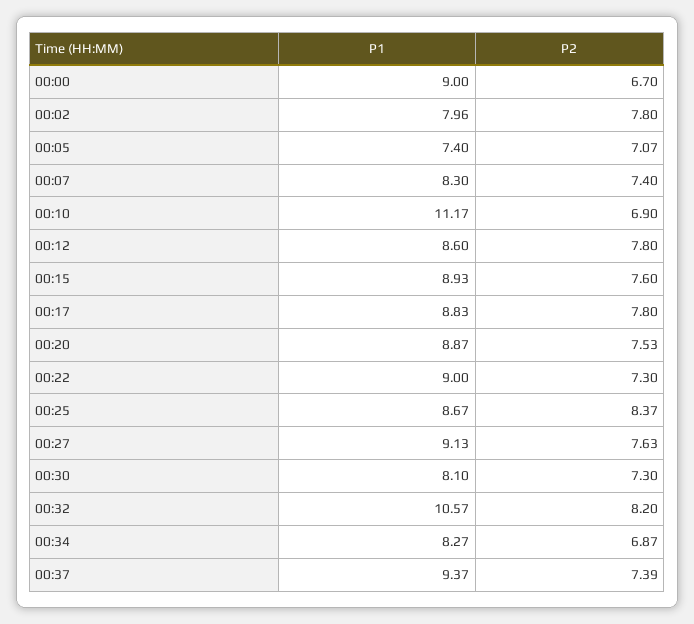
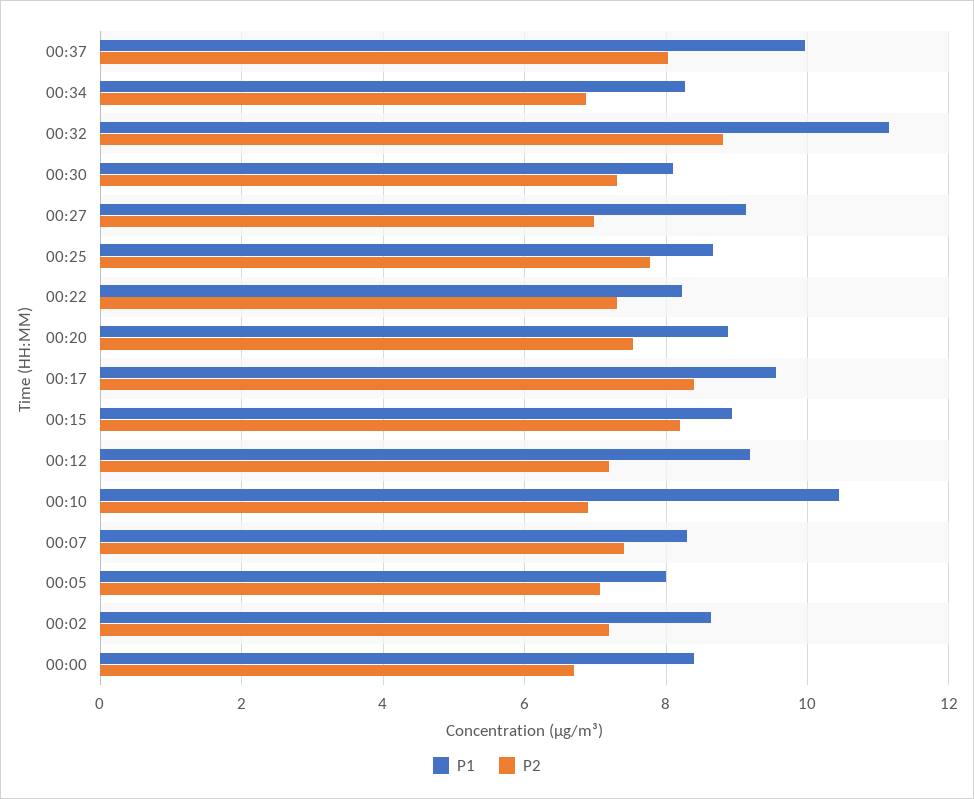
  {
    "P1": {
-     "00:00": 9,
+     "00:00": 8.4,
-     "00:02": 7.96,
+     "00:02": 8.6,
-     "00:05": 7.4,
+     "00:05": 8,
      "00:07": 8.3,
-     "00:10": 11.17,
+     "00:10": 10.4,
-     "00:12": 8.6,
+     "00:12": 9.2,
      "00:15": 8.93,
-     "00:17": 8.83,
+     "00:17": 9.6,
      "00:20": 8.87,
-     "00:22": 9,
+     "00:22": 8.2,
      "00:25": 8.67,
      "00:27": 9.13,
      "00:30": 8.1,
-     "00:32": 10.57,
+     "00:32": 11.2,
      "00:34": 8.27,
-     "00:37": 9.37
+     "00:37": 10
    },
    "P2": {
      "00:00": 6.7,
-     "00:02": 7.8,
+     "00:02": 7.2,
      "00:05": 7.07,
      "00:07": 7.4,
      "00:10": 6.9,
-     "00:12": 7.8,
+     "00:12": 7.2,
-     "00:15": 7.6,
+     "00:15": 8.2,
-     "00:17": 7.8,
+     "00:17": 8.4,
      "00:20": 7.53,
      "00:22": 7.3,
-     "00:25": 8.37,
+     "00:25": 7.8,
-     "00:27": 7.63,
+     "00:27": 7,
      "00:30": 7.3,
-     "00:32": 8.2,
+     "00:32": 8.8,
      "00:34": 6.87,
-     "00:37": 7.39
+     "00:37": 8
    }
  }

